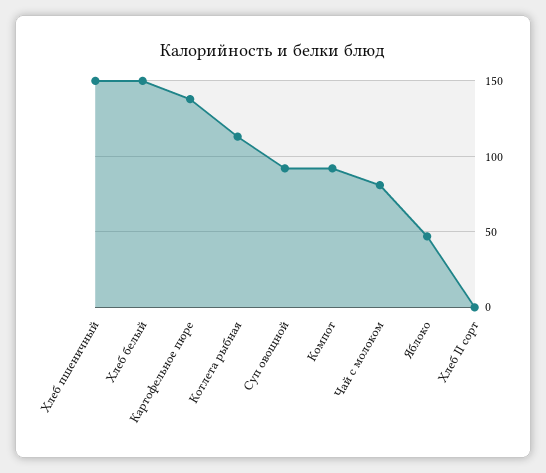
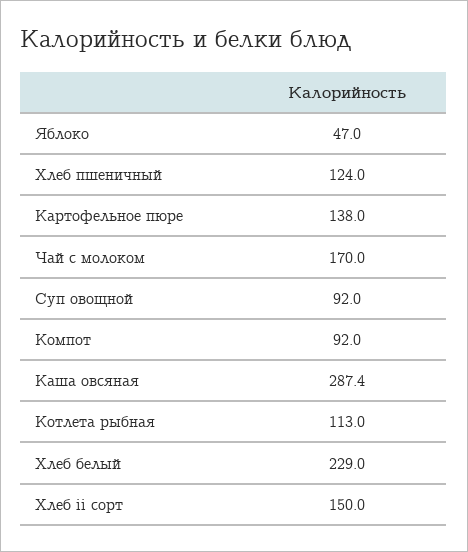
  {
-   "Хлеб пшеничный": 150,
+   "Хлеб пшеничный": 124,
-   "Хлеб белый": 150,
+   "Хлеб белый": 229,
    "Картофельное пюре": 138,
    "Котлета рыбная": 113,
    "Суп овощной": 92,
    "Компот": 92,
-   "Чай с молоком": 80,
+   "Чай с молоком": 170,
    "Яблоко": 47,
-   "Хлеб II сорт": 0
+   "Хлеб II сорт": 150,
+   "Каша овсяная": 287.4
  }

